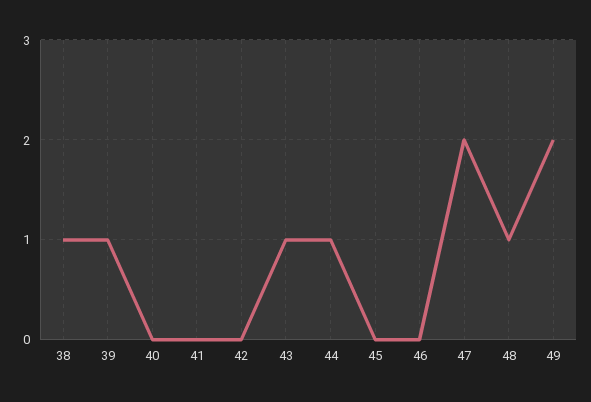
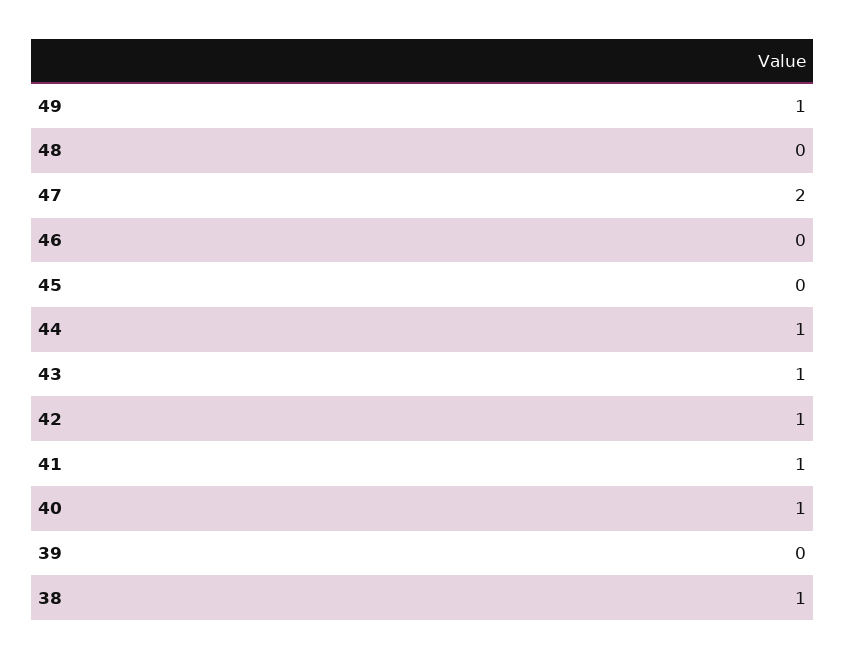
  {
    "38": 1,
-   "39": 1,
+   "39": 0,
-   "40": 0,
+   "40": 1,
-   "41": 0,
+   "41": 1,
-   "42": 0,
+   "42": 1,
    "43": 1,
    "44": 1,
    "45": 0,
    "46": 0,
    "47": 2,
-   "48": 1,
+   "48": 0,
-   "49": 2
+   "49": 1
  }

